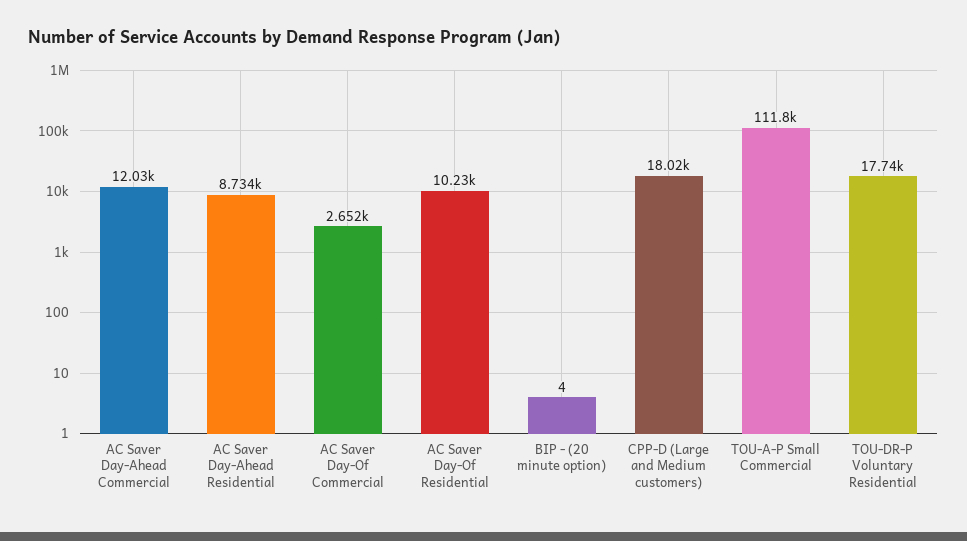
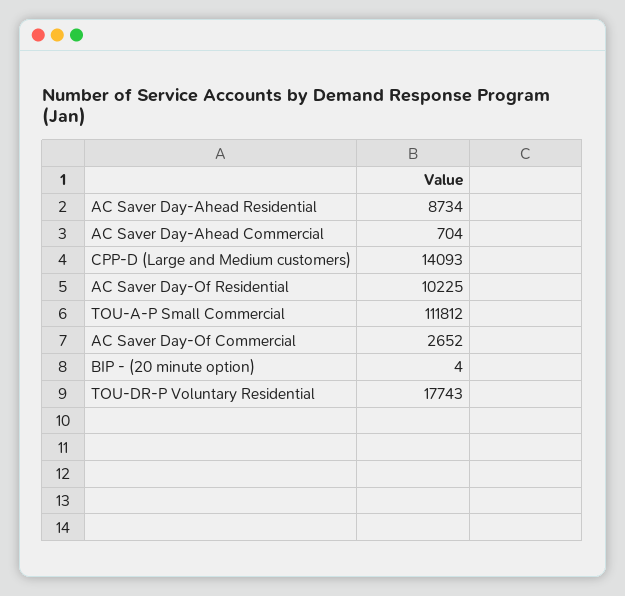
  {
-   "AC Saver Day-Ahead Commercial": 12030,
+   "AC Saver Day-Ahead Commercial": 704,
    "AC Saver Day-Ahead Residential": 8734,
    "AC Saver Day-Of Commercial": 2652,
    "AC Saver Day-Of Residential": 10225,
    "BIP - (20 minute option)": 4,
-   "CPP-D (Large and Medium customers)": 18020,
+   "CPP-D (Large and Medium customers)": 14093,
    "TOU-A-P Small Commercial": 111812,
    "TOU-DR-P Voluntary Residential": 17743
  }

